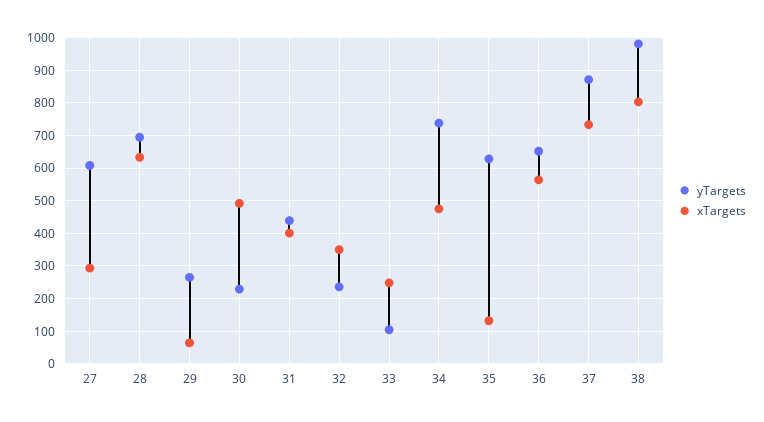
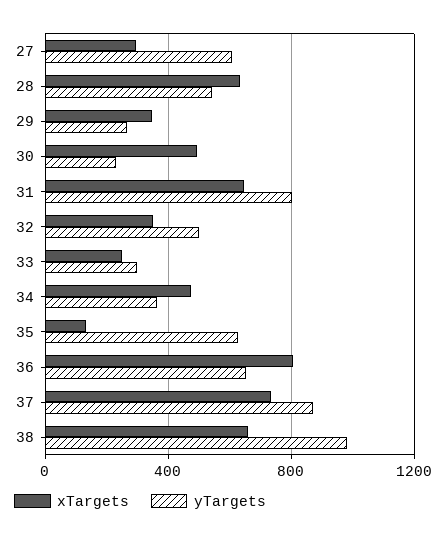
  {
    "yTargets": {
      "27": 600,
-     "28": 700,
+     "28": 550,
      "29": 260,
      "30": 220,
-     "31": 440,
+     "31": 800,
-     "32": 240,
+     "32": 500,
-     "33": 100,
+     "33": 300,
-     "34": 740,
+     "34": 350,
      "35": 620,
      "36": 660,
      "37": 880,
      "38": 980
    },
    "xTargets": {
      "27": 300,
      "28": 640,
-     "29": 60,
+     "29": 350,
      "30": 500,
-     "31": 400,
+     "31": 650,
      "32": 340,
      "33": 240,
      "34": 480,
      "35": 140,
-     "36": 560,
+     "36": 800,
      "37": 740,
-     "38": 800
+     "38": 650
    }
  }

